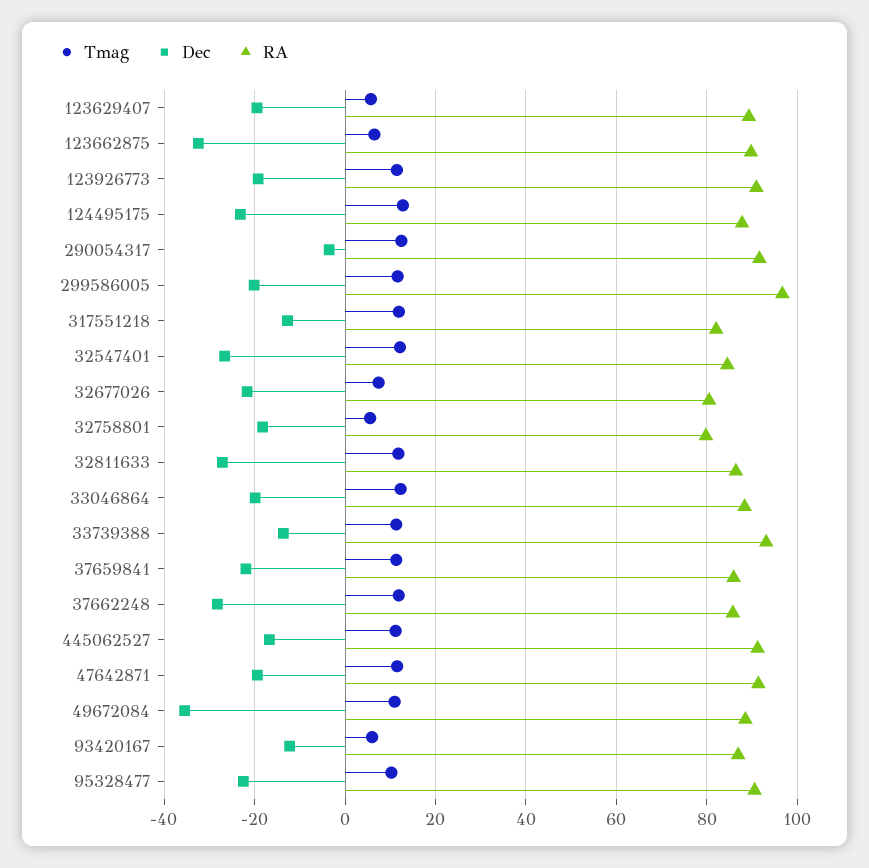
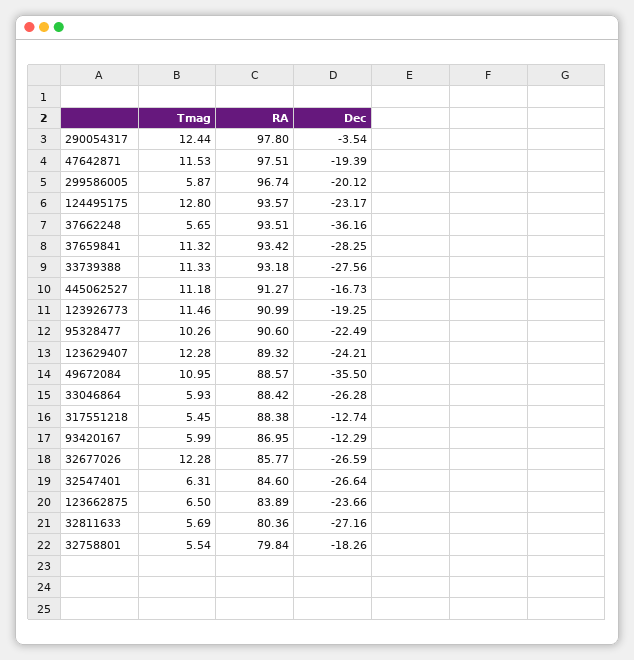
  {
    "Tmag": {
-     "123629407": 6,
+     "123629407": 12.28,
      "123662875": 6.5,
      "123926773": 11.46,
      "124495175": 12.8,
      "290054317": 12.44,
-     "299586005": 12,
+     "299586005": 5.87,
-     "317551218": 12,
+     "317551218": 5.45,
-     "32547401": 12,
+     "32547401": 6.31,
-     "32677026": 8,
+     "32677026": 12.28,
      "32758801": 5.54,
-     "32811633": 12,
+     "32811633": 5.69,
-     "33046864": 12,
+     "33046864": 5.93,
      "33739388": 11.33,
      "37659841": 11.32,
-     "37662248": 12,
+     "37662248": 5.65,
      "445062527": 11.18,
      "47642871": 11.53,
      "49672084": 10.95,
      "93420167": 5.99,
      "95328477": 10.26
    },
    "Dec": {
-     "123629407": -20,
+     "123629407": -24.21,
-     "123662875": -32,
+     "123662875": -23.66,
      "123926773": -19.25,
      "124495175": -23.17,
      "290054317": -3.54,
      "299586005": -20.12,
      "317551218": -12.74,
      "32547401": -26.64,
-     "32677026": -22,
+     "32677026": -26.59,
      "32758801": -18.26,
      "32811633": -27.16,
-     "33046864": -20,
+     "33046864": -26.28,
-     "33739388": -14,
+     "33739388": -27.56,
-     "37659841": -22,
+     "37659841": -28.25,
-     "37662248": -28,
+     "37662248": -36.16,
      "445062527": -16.73,
      "47642871": -19.39,
      "49672084": -35.5,
      "93420167": -12.29,
      "95328477": -22.49
    },
    "RA": {
      "123629407": 89.32,
-     "123662875": 90,
+     "123662875": 83.89,
      "123926773": 90.99,
-     "124495175": 88,
+     "124495175": 93.57,
-     "290054317": 92,
+     "290054317": 97.8,
      "299586005": 96.74,
-     "317551218": 82,
+     "317551218": 88.38,
      "32547401": 84.6,
-     "32677026": 80,
+     "32677026": 85.77,
      "32758801": 79.84,
-     "32811633": 86,
+     "32811633": 80.36,
      "33046864": 88.42,
      "33739388": 93.18,
-     "37659841": 86,
+     "37659841": 93.42,
-     "37662248": 86,
+     "37662248": 93.51,
      "445062527": 91.27,
-     "47642871": 92,
+     "47642871": 97.51,
      "49672084": 88.57,
      "93420167": 86.95,
      "95328477": 90.6
    }
  }

